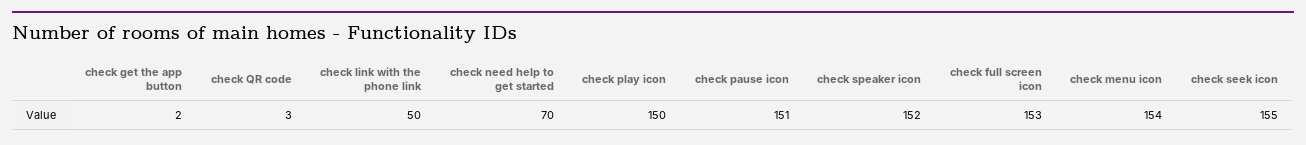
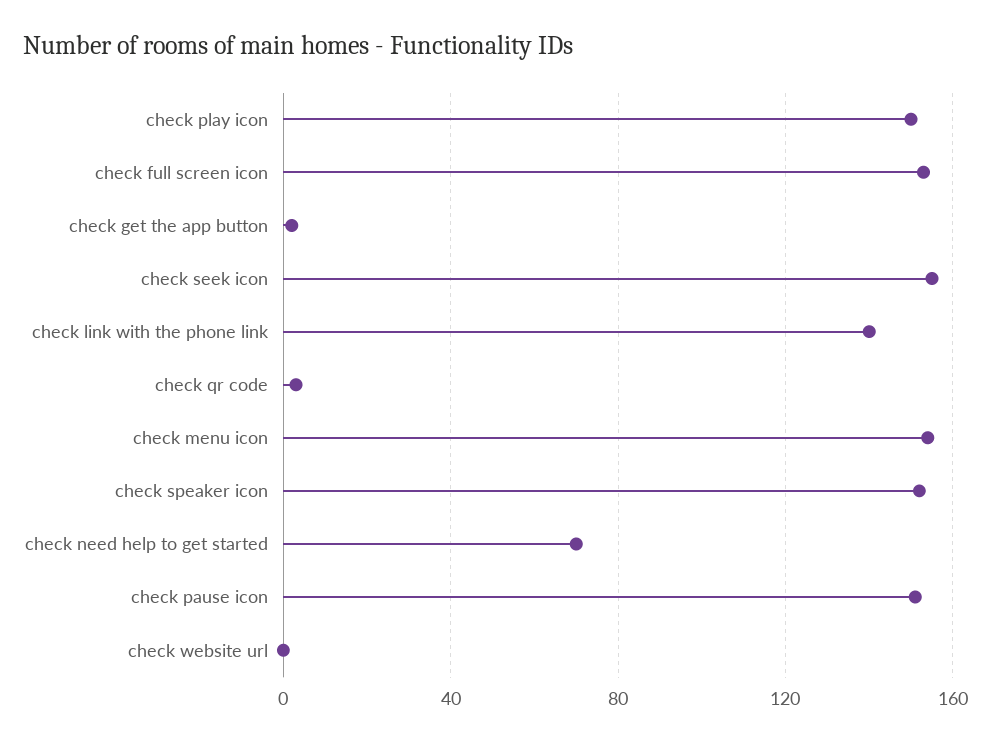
  {
    "check get the app button": 2,
    "check QR code": 3,
-   "check link with the phone link": 50,
+   "check link with the phone link": 140,
    "check need help to get started": 70,
    "check play icon": 150,
    "check pause icon": 151,
    "check speaker icon": 152,
    "check full screen icon": 153,
    "check menu icon": 154,
-   "check seek icon": 155
+   "check seek icon": 155,
+   "check website url": 0
  }

